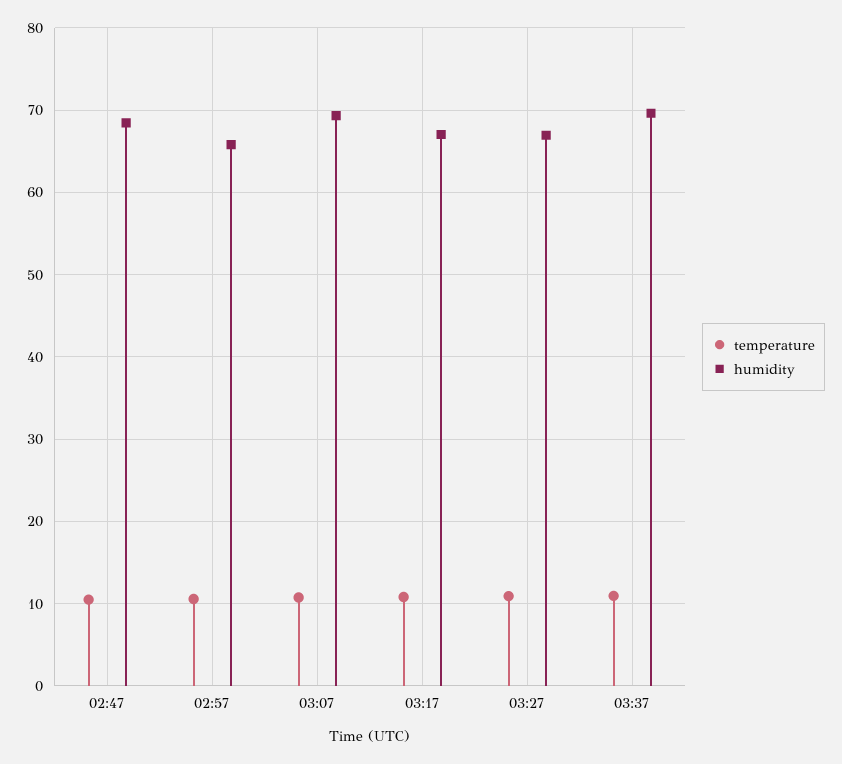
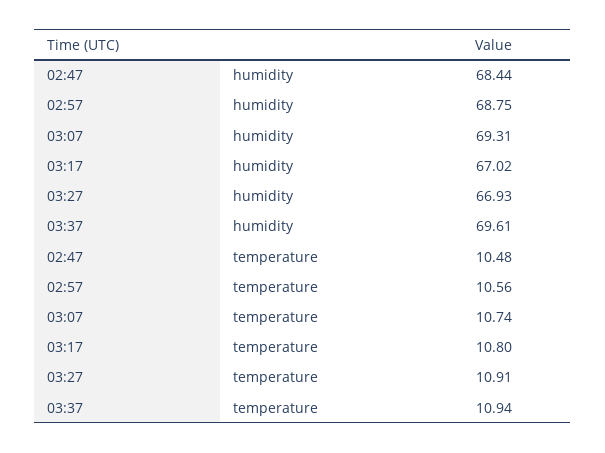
  {
    "temperature": {
      "02:47": 10.48,
      "02:57": 10.56,
      "03:07": 10.74,
      "03:17": 10.8,
      "03:27": 10.91,
      "03:37": 10.94
    },
    "humidity": {
      "02:47": 68.44,
-     "02:57": 66,
+     "02:57": 68.75,
      "03:07": 69.31,
      "03:17": 67.02,
      "03:27": 66.93,
      "03:37": 69.61
    }
  }

